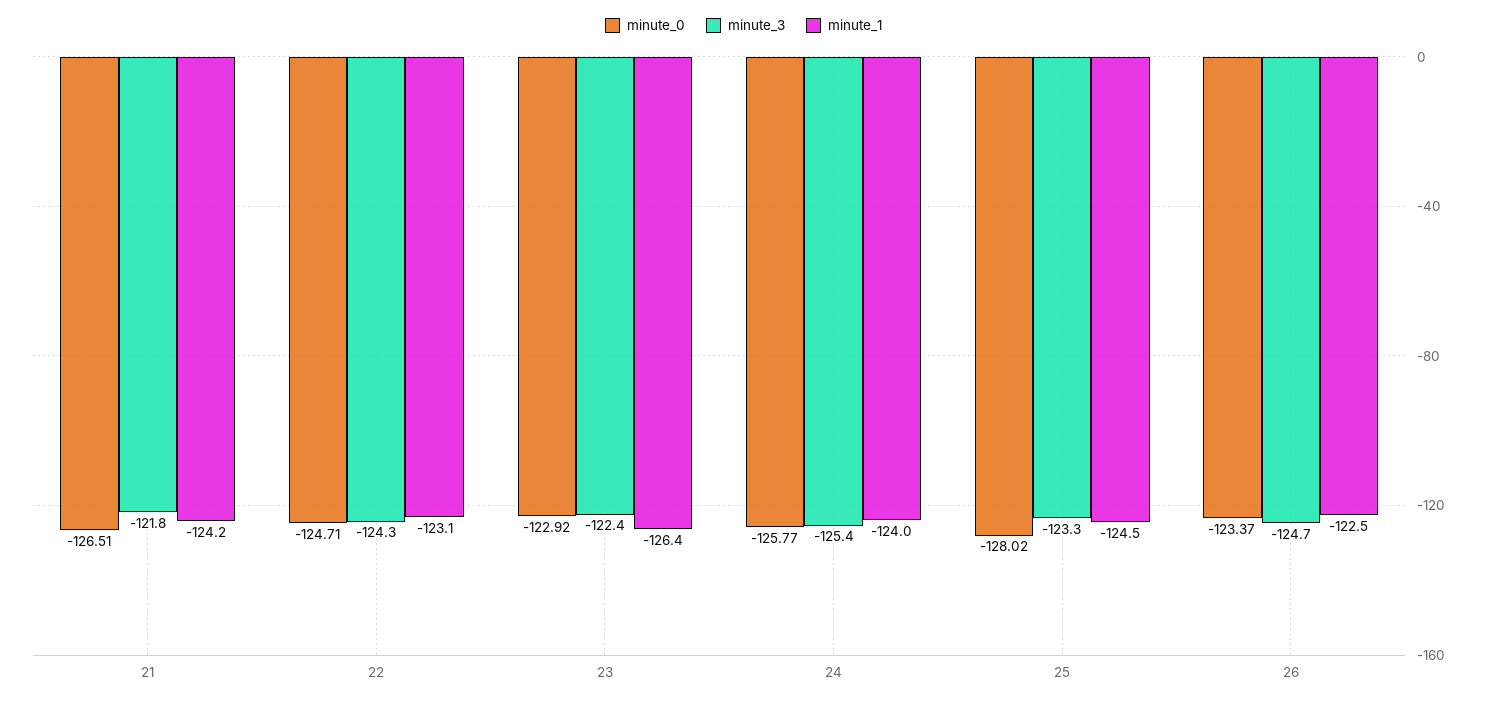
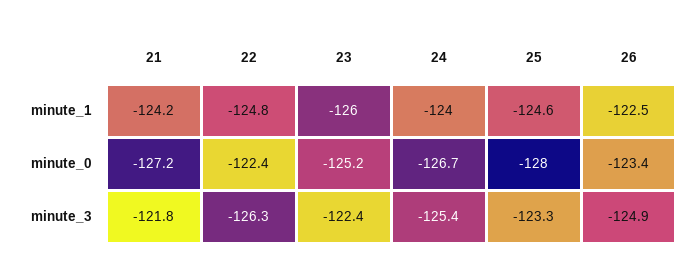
  {
    "minute_0": {
-     "21": -126.51,
+     "21": -127.2,
-     "22": -124.71,
+     "22": -122.4,
-     "23": -122.92,
+     "23": -125.2,
-     "24": -125.77,
+     "24": -126.7,
      "25": -128.02,
      "26": -123.37
    },
    "minute_3": {
      "21": -121.8,
-     "22": -124.3,
+     "22": -126.3,
      "23": -122.4,
      "24": -125.4,
      "25": -123.3,
-     "26": -124.7
+     "26": -124.9
    },
    "minute_1": {
      "21": -124.2,
-     "22": -123.1,
+     "22": -124.8,
-     "23": -126.4,
+     "23": -126,
      "24": -124,
-     "25": -124.5,
+     "25": -124.6,
      "26": -122.5
    }
  }

